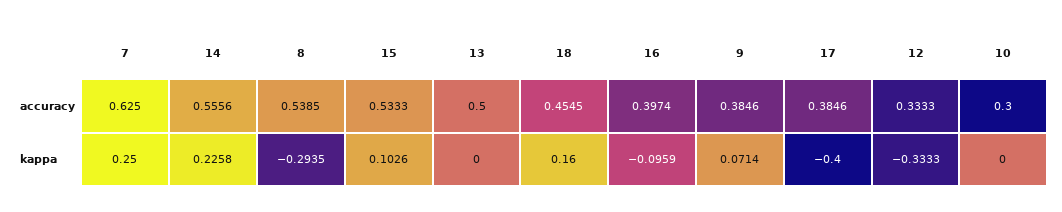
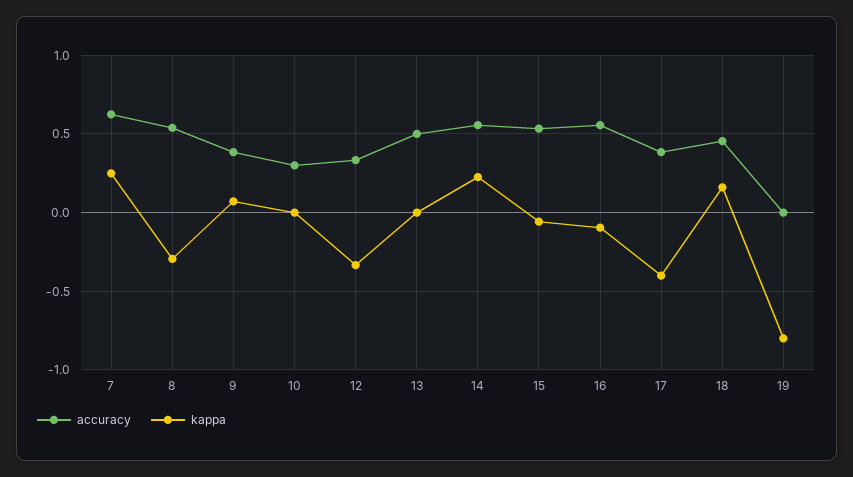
  {
    "accuracy": {
      "7": 0.625,
      "14": 0.5556,
      "8": 0.5385,
      "15": 0.5333,
      "13": 0.5,
      "18": 0.4545,
-     "16": 0.3974,
+     "16": 0.55,
      "9": 0.3846,
      "17": 0.3846,
      "12": 0.3333,
-     "10": 0.3
+     "10": 0.3,
+     "19": 0
    },
    "kappa": {
      "7": 0.25,
      "14": 0.2258,
      "8": -0.2935,
-     "15": 0.1026,
+     "15": -0.05,
      "13": 0,
      "18": 0.16,
      "16": -0.0959,
      "9": 0.0714,
      "17": -0.4,
      "12": -0.3333,
-     "10": 0
+     "10": 0,
+     "19": -0.8
    }
  }

